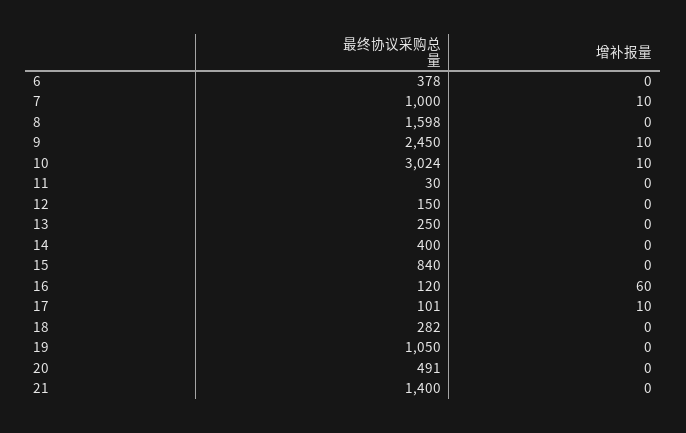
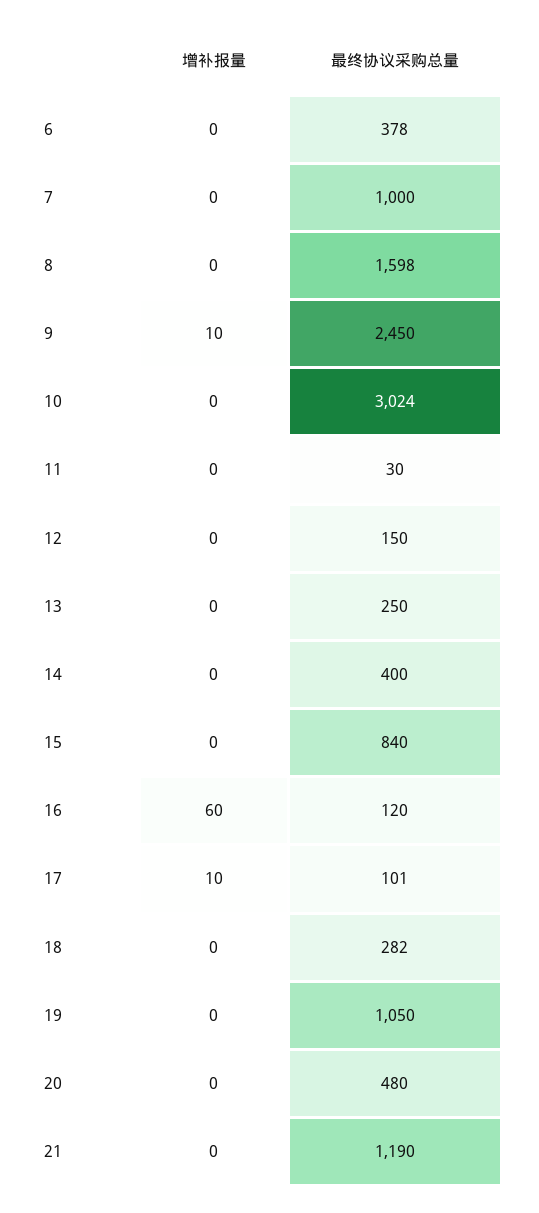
  {
    "最终协议采购总量": {
      "6": 378,
      "7": 1000,
      "8": 1598,
      "9": 2450,
      "10": 3024,
      "11": 30,
      "12": 150,
      "13": 250,
      "14": 400,
      "15": 840,
      "16": 120,
      "17": 101,
      "18": 282,
      "19": 1050,
-     "20": 491,
+     "20": 480,
-     "21": 1400
+     "21": 1190
    },
    "增补报量": {
      "6": 0,
-     "7": 10,
+     "7": 0,
      "8": 0,
      "9": 10,
-     "10": 10,
+     "10": 0,
      "11": 0,
      "12": 0,
      "13": 0,
      "14": 0,
      "15": 0,
      "16": 60,
      "17": 10,
      "18": 0,
      "19": 0,
      "20": 0,
      "21": 0
    }
  }

